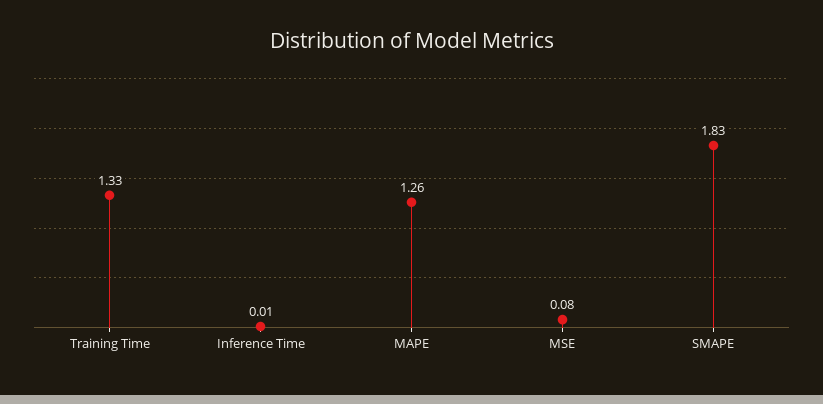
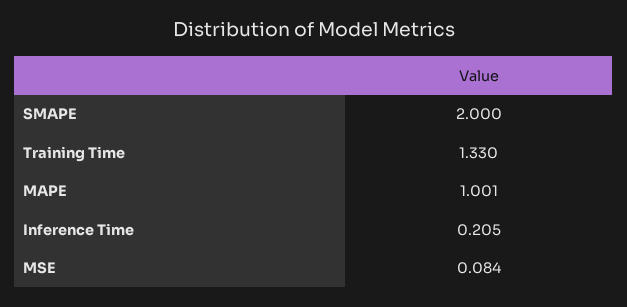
  {
    "Training Time": 1.33,
-   "Inference Time": 0.01,
+   "Inference Time": 0.205,
-   "MAPE": 1.26,
+   "MAPE": 1.001,
    "MSE": 0.084,
-   "SMAPE": 1.83
+   "SMAPE": 2
  }

